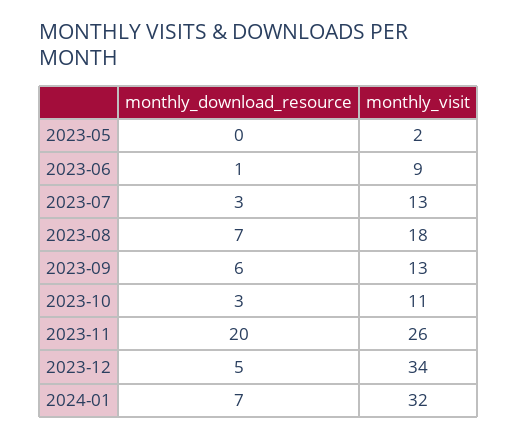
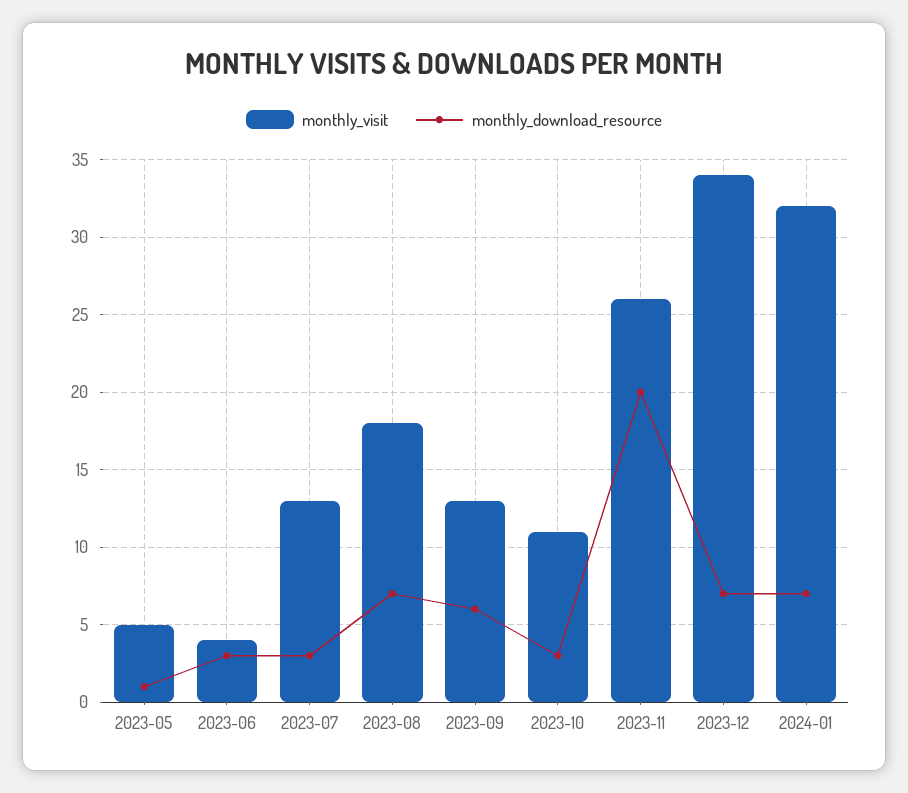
  {
    "monthly_download_resource": {
-     "2023-05": 0,
+     "2023-05": 1,
-     "2023-06": 1,
+     "2023-06": 3,
      "2023-07": 3,
      "2023-08": 7,
      "2023-09": 6,
      "2023-10": 3,
      "2023-11": 20,
-     "2023-12": 5,
+     "2023-12": 7,
      "2024-01": 7
    },
    "monthly_visit": {
-     "2023-05": 2,
+     "2023-05": 5,
-     "2023-06": 9,
+     "2023-06": 4,
      "2023-07": 13,
      "2023-08": 18,
      "2023-09": 13,
      "2023-10": 11,
      "2023-11": 26,
      "2023-12": 34,
      "2024-01": 32
    }
  }

